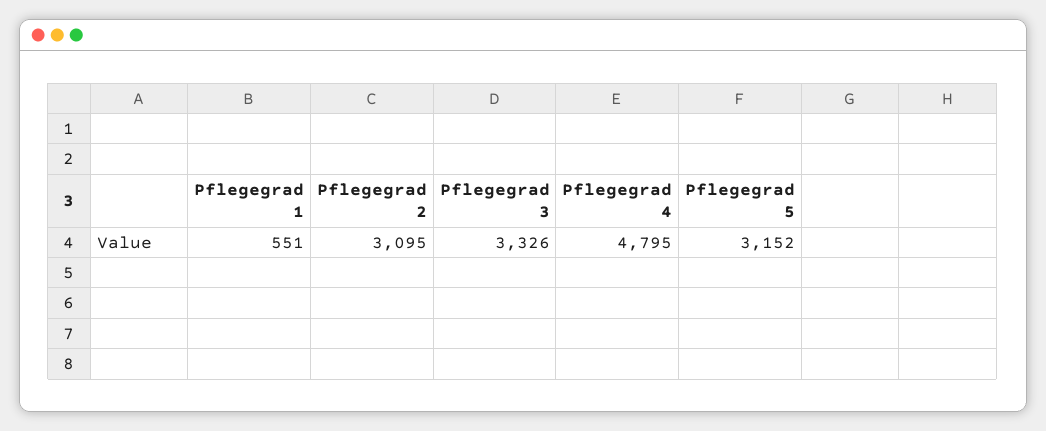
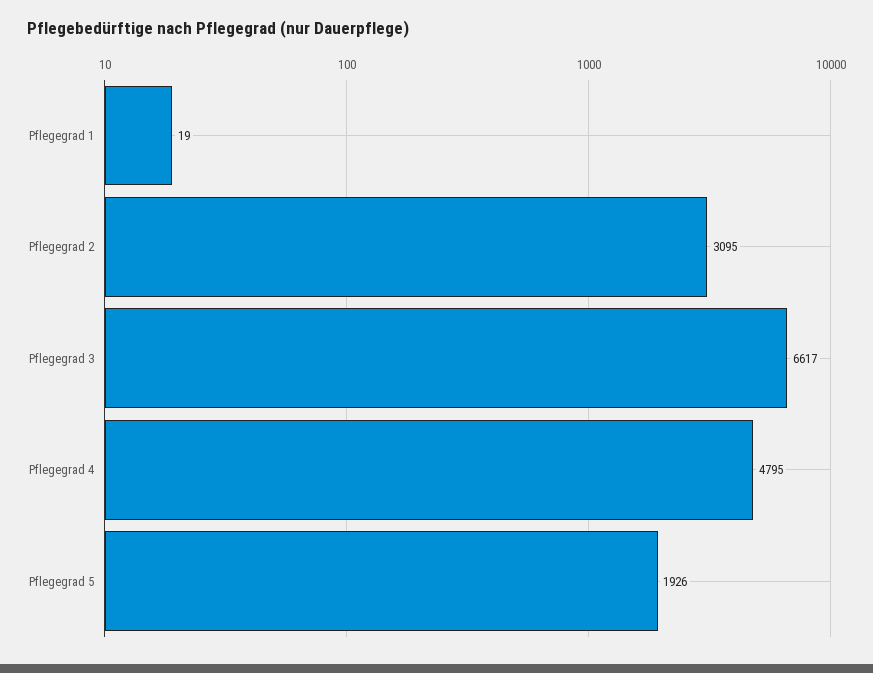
  {
-   "Pflegegrad 1": 551,
+   "Pflegegrad 1": 19,
    "Pflegegrad 2": 3095,
-   "Pflegegrad 3": 3326,
+   "Pflegegrad 3": 6617,
    "Pflegegrad 4": 4795,
-   "Pflegegrad 5": 3152
+   "Pflegegrad 5": 1926
  }

